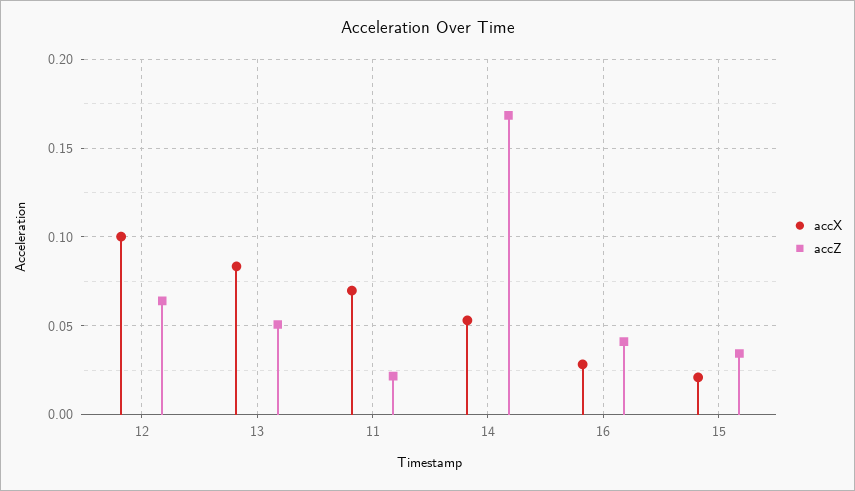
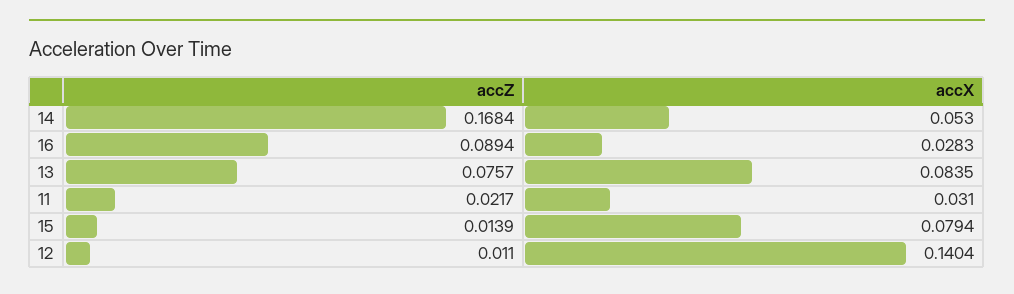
  {
    "accX": {
-     "12": 0.1,
+     "12": 0.1404,
      "13": 0.0835,
-     "11": 0.07,
+     "11": 0.031,
      "14": 0.053,
      "16": 0.0283,
-     "15": 0.02
+     "15": 0.0794
    },
    "accZ": {
-     "12": 0.065,
+     "12": 0.011,
-     "13": 0.05,
+     "13": 0.0757,
      "11": 0.0217,
      "14": 0.1684,
-     "16": 0.04,
+     "16": 0.0894,
-     "15": 0.035
+     "15": 0.0139
    }
  }

